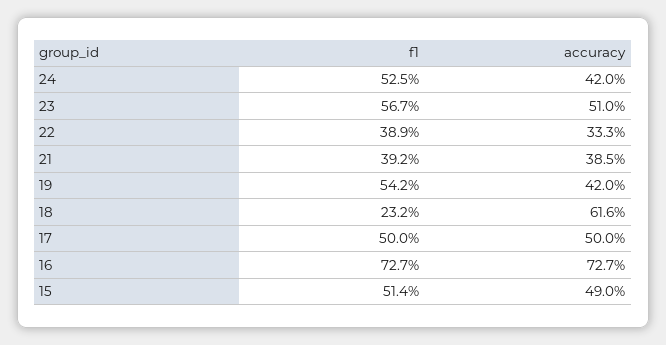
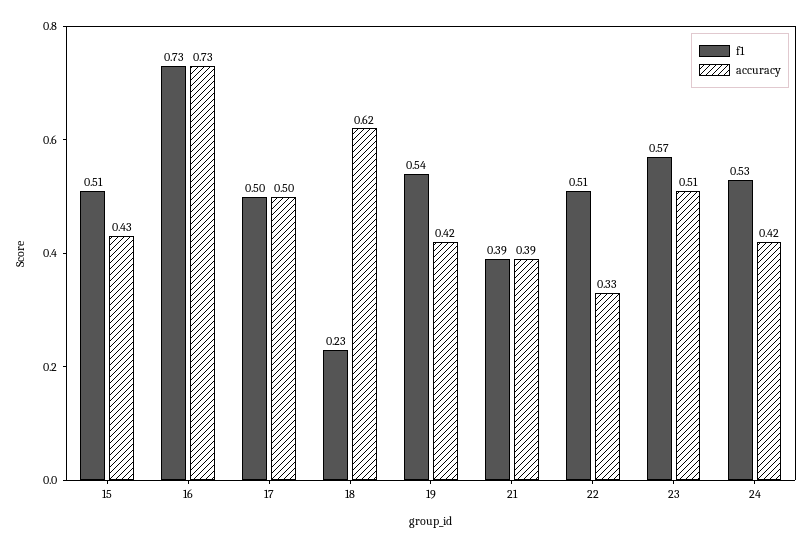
  {
    "f1": {
      "24": 0.525,
      "23": 0.567,
-     "22": 0.389,
+     "22": 0.51,
      "21": 0.392,
      "19": 0.542,
      "18": 0.232,
      "17": 0.5,
      "16": 0.727,
      "15": 0.514
    },
    "accuracy": {
      "24": 0.42,
      "23": 0.51,
      "22": 0.333,
      "21": 0.385,
      "19": 0.42,
      "18": 0.616,
      "17": 0.5,
      "16": 0.727,
-     "15": 0.49
+     "15": 0.43
    }
  }

